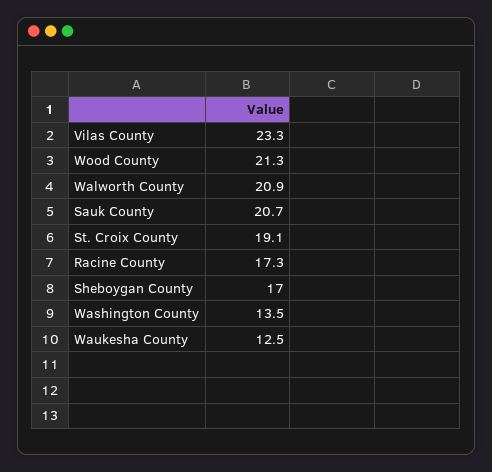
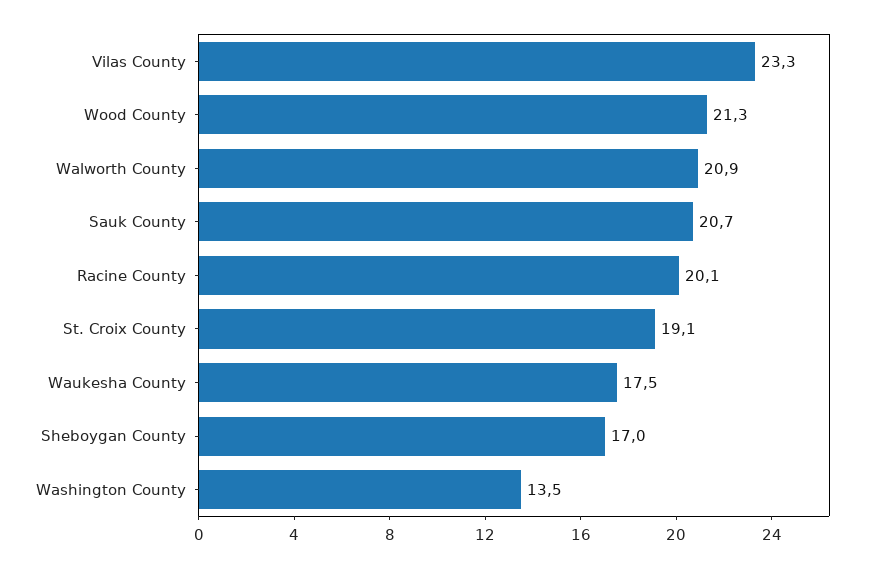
  {
    "Vilas County": 23.3,
    "Wood County": 21.3,
    "Walworth County": 20.9,
    "Sauk County": 20.7,
    "St. Croix County": 19.1,
-   "Racine County": 17.3,
+   "Racine County": 20.1,
    "Sheboygan County": 17,
    "Washington County": 13.5,
-   "Waukesha County": 12.5
+   "Waukesha County": 17.5
  }

